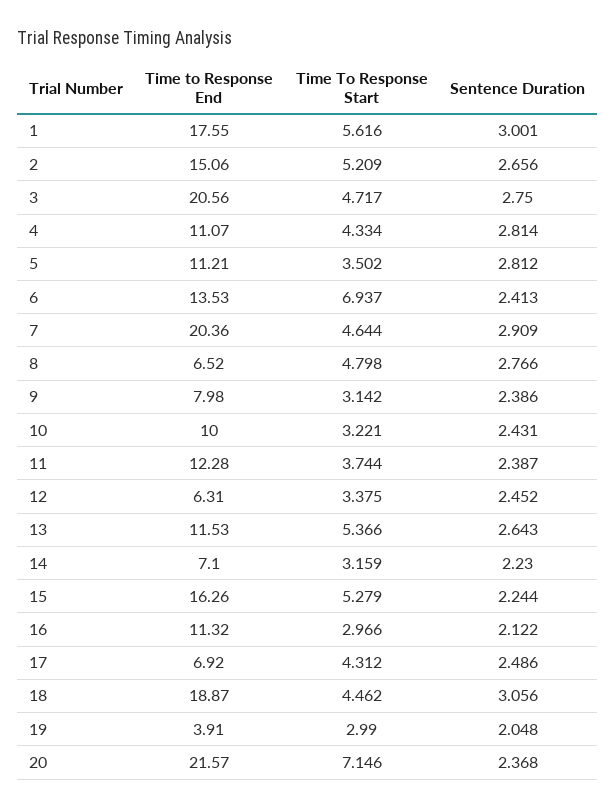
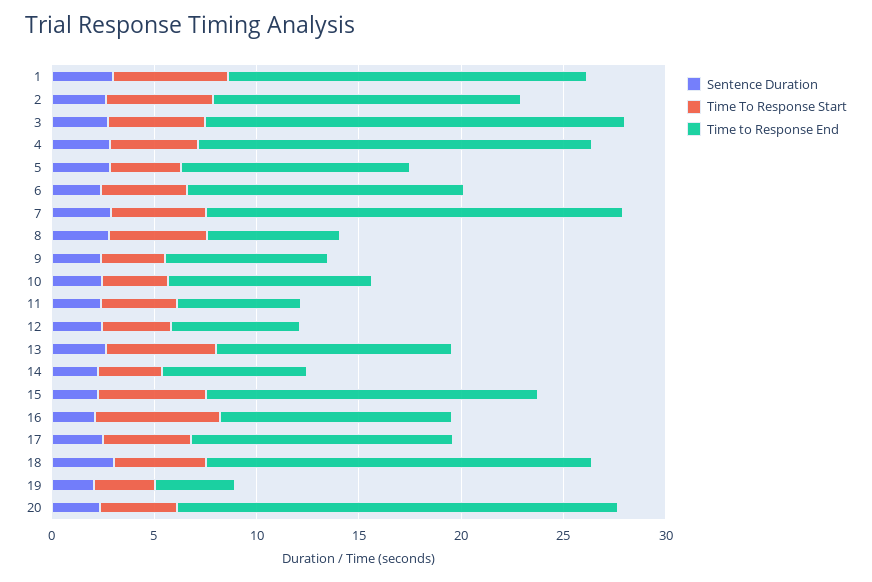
  {
    "Time to Response End": {
      "1": 17.55,
      "2": 15.06,
      "3": 20.56,
-     "4": 11.07,
+     "4": 19,
      "5": 11.21,
      "6": 13.53,
      "7": 20.36,
      "8": 6.52,
      "9": 7.98,
      "10": 10,
-     "11": 12.28,
+     "11": 6,
      "12": 6.31,
      "13": 11.53,
      "14": 7.1,
      "15": 16.26,
      "16": 11.32,
-     "17": 6.92,
+     "17": 13,
      "18": 18.87,
      "19": 3.91,
      "20": 21.57
    },
    "Time To Response Start": {
      "1": 5.616,
      "2": 5.209,
      "3": 4.717,
      "4": 4.334,
      "5": 3.502,
-     "6": 6.937,
+     "6": 4,
      "7": 4.644,
      "8": 4.798,
      "9": 3.142,
      "10": 3.221,
      "11": 3.744,
      "12": 3.375,
      "13": 5.366,
      "14": 3.159,
      "15": 5.279,
-     "16": 2.966,
+     "16": 6,
      "17": 4.312,
      "18": 4.462,
      "19": 2.99,
-     "20": 7.146
+     "20": 4
    },
    "Sentence Duration": {
      "1": 3.001,
      "2": 2.656,
      "3": 2.75,
      "4": 2.814,
      "5": 2.812,
      "6": 2.413,
      "7": 2.909,
      "8": 2.766,
      "9": 2.386,
      "10": 2.431,
      "11": 2.387,
      "12": 2.452,
      "13": 2.643,
      "14": 2.23,
      "15": 2.244,
      "16": 2.122,
      "17": 2.486,
      "18": 3.056,
      "19": 2.048,
      "20": 2.368
    }
  }

